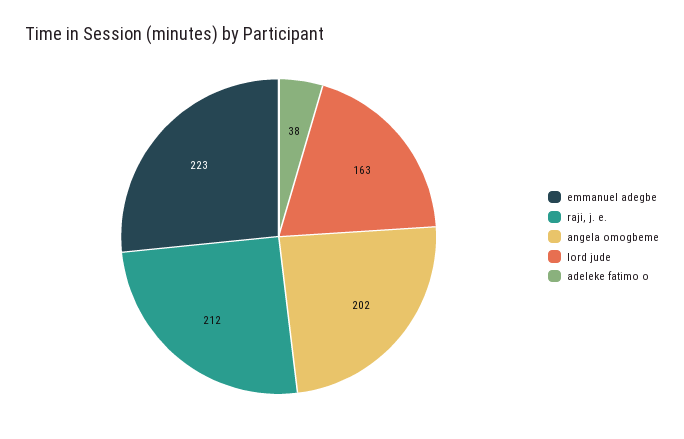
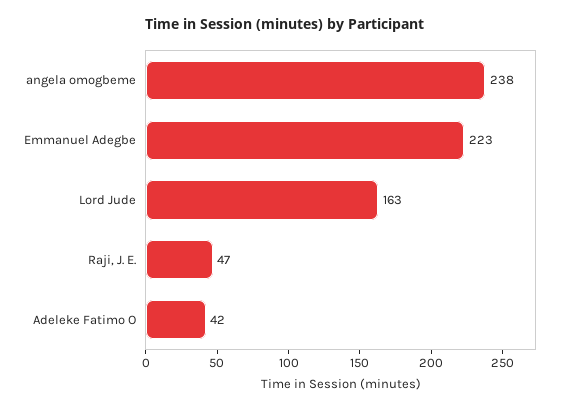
  {
    "emmanuel adegbe": 223,
-   "raji, j. e.": 212,
+   "raji, j. e.": 47,
-   "angela omogbeme": 202,
+   "angela omogbeme": 238,
    "lord jude": 163,
-   "adeleke fatimo o": 38
+   "adeleke fatimo o": 42
  }

